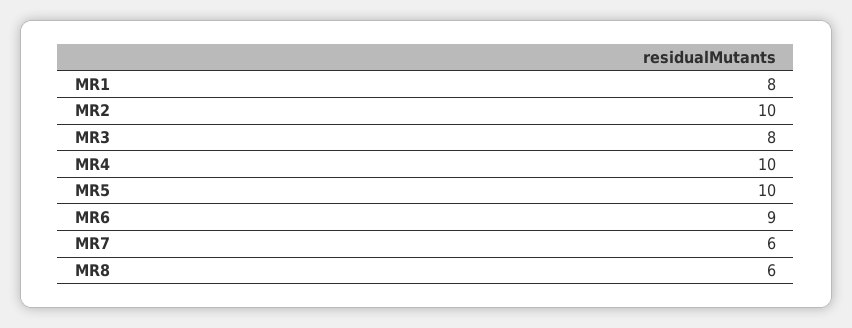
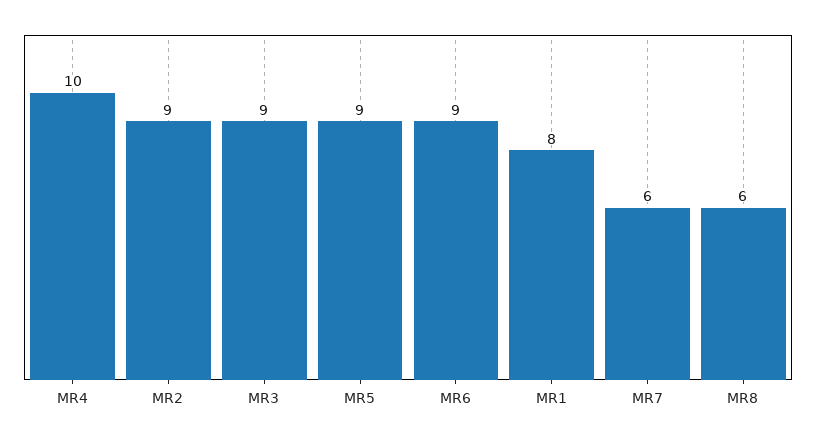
  {
    "MR1": 8,
-   "MR2": 10,
+   "MR2": 9,
-   "MR3": 8,
+   "MR3": 9,
    "MR4": 10,
-   "MR5": 10,
+   "MR5": 9,
    "MR6": 9,
    "MR7": 6,
    "MR8": 6
  }

